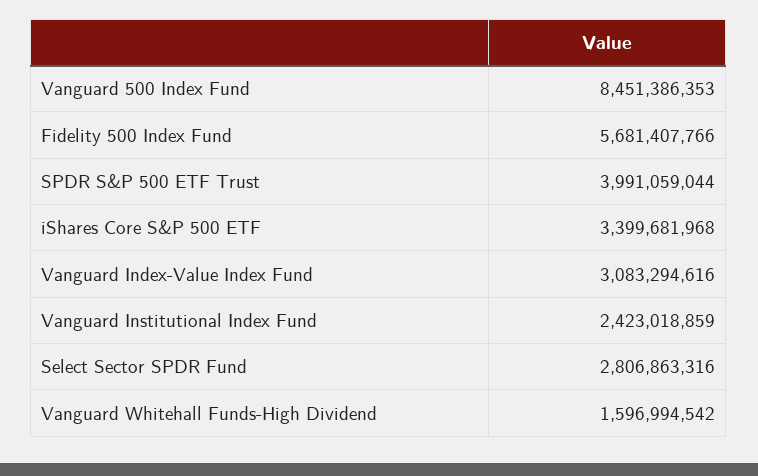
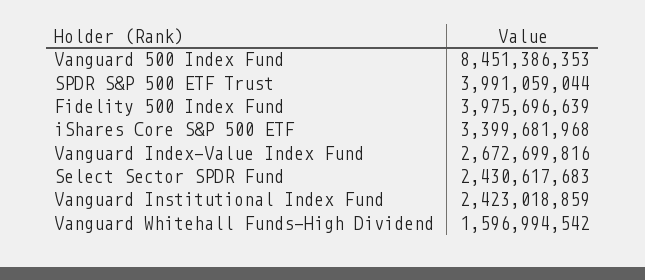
  {
    "Vanguard 500 Index Fund": 8451386353,
-   "Fidelity 500 Index Fund": 5681407766,
+   "Fidelity 500 Index Fund": 3975696639,
    "SPDR S&P 500 ETF Trust": 3991059044,
    "iShares Core S&P 500 ETF": 3399681968,
-   "Vanguard Index-Value Index Fund": 3083294616,
+   "Vanguard Index-Value Index Fund": 2672699816,
    "Vanguard Institutional Index Fund": 2423018859,
-   "Select Sector SPDR Fund": 2806863316,
+   "Select Sector SPDR Fund": 2430617683,
    "Vanguard Whitehall Funds-High Dividend": 1596994542
  }

